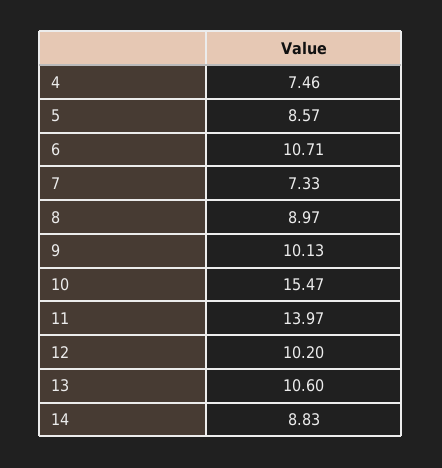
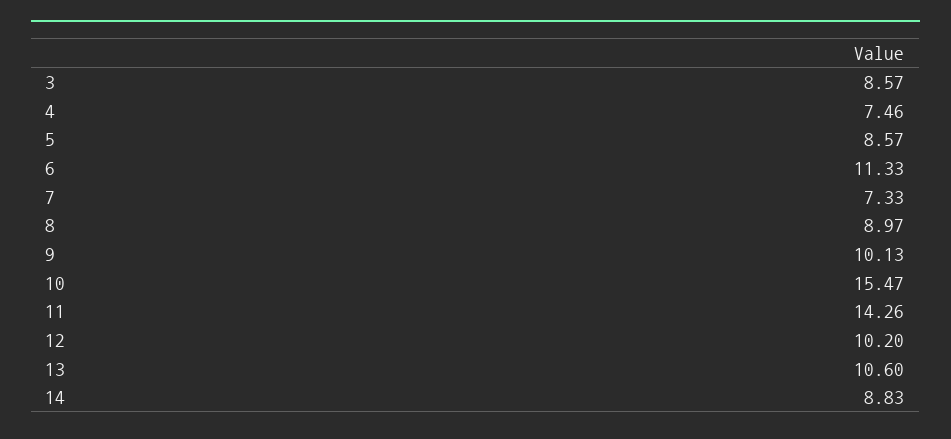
  {
    "4": 7.46,
    "5": 8.57,
-   "6": 10.71,
+   "6": 11.33,
    "7": 7.33,
    "8": 8.97,
    "9": 10.13,
    "10": 15.47,
-   "11": 13.97,
+   "11": 14.26,
    "12": 10.2,
    "13": 10.6,
-   "14": 8.83
+   "14": 8.83,
+   "3": 8.57
  }

